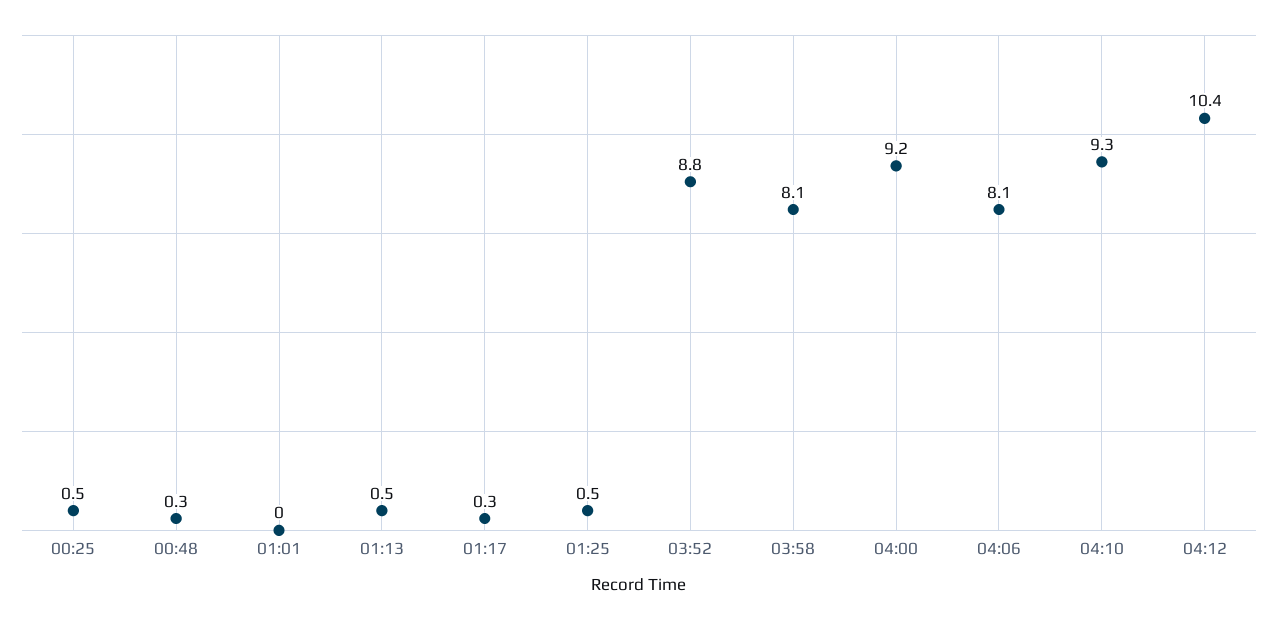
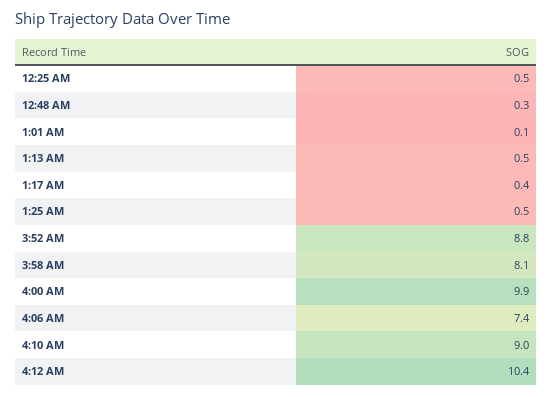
  {
    "00:25": 0.5,
    "00:48": 0.3,
-   "01:01": 0,
+   "01:01": 0.1,
    "01:13": 0.5,
-   "01:17": 0.3,
+   "01:17": 0.4,
    "01:25": 0.5,
    "03:52": 8.8,
    "03:58": 8.1,
-   "04:00": 9.2,
+   "04:00": 9.9,
-   "04:06": 8.1,
+   "04:06": 7.4,
-   "04:10": 9.3,
+   "04:10": 9,
    "04:12": 10.4
  }

